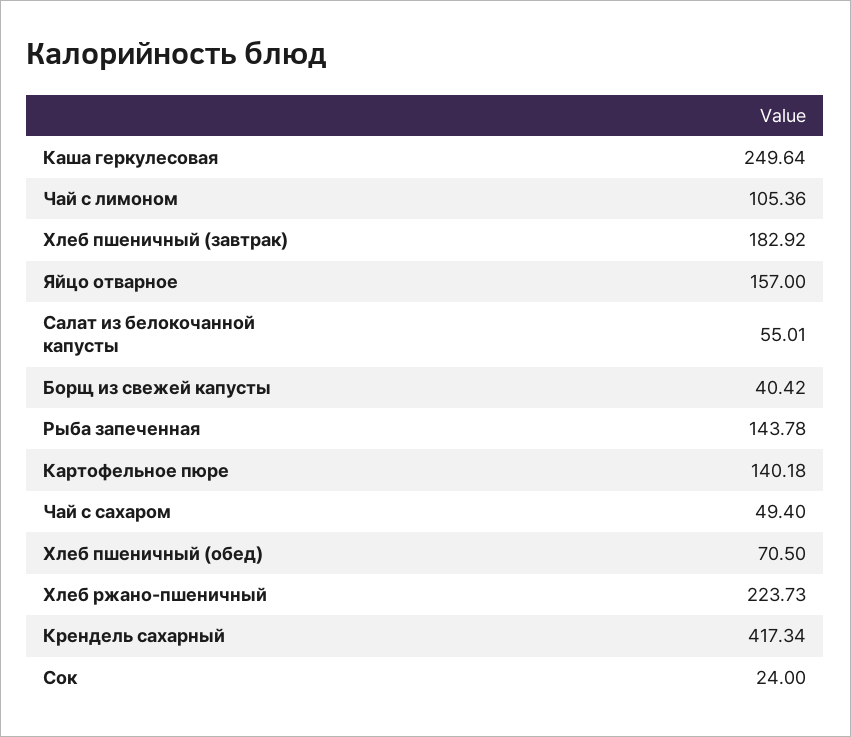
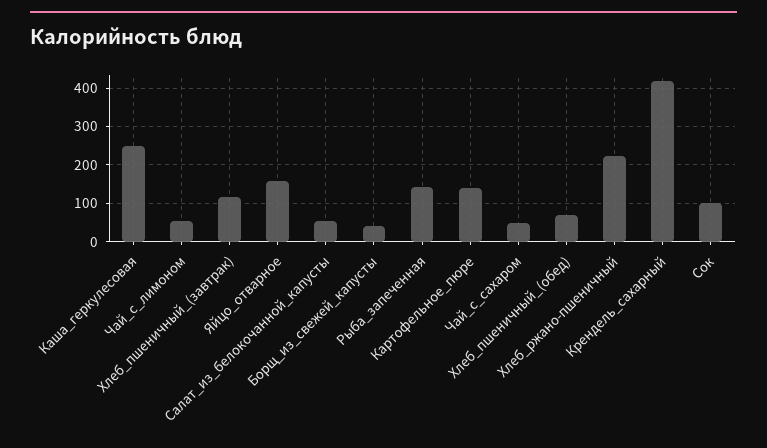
  {
    "Каша геркулесовая": 249.64,
-   "Чай с лимоном": 105.36,
+   "Чай с лимоном": 60,
-   "Хлеб пшеничный (завтрак)": 182.92,
+   "Хлеб пшеничный (завтрак)": 120,
    "Яйцо отварное": 157,
    "Салат из белокочанной капусты": 55.01,
    "Борщ из свежей капусты": 40.42,
    "Рыба запеченная": 143.78,
    "Картофельное пюре": 140.18,
    "Чай с сахаром": 49.4,
    "Хлеб пшеничный (обед)": 70.5,
    "Хлеб ржано-пшеничный": 223.73,
    "Крендель сахарный": 417.34,
-   "Сок": 24
+   "Сок": 100
  }

